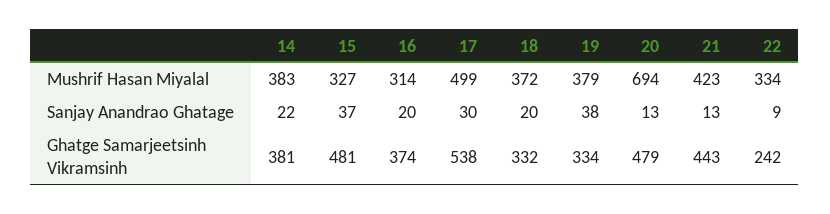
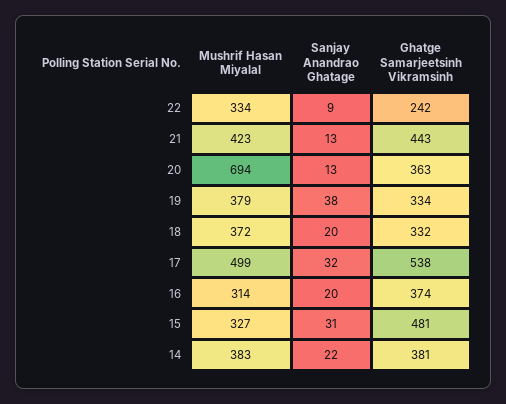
  {
    "14": {
      "Mushrif Hasan Miyalal": 383,
      "Sanjay Anandrao Ghatage": 22,
      "Ghatge Samarjeetsinh Vikramsinh": 381
    },
    "15": {
      "Mushrif Hasan Miyalal": 327,
-     "Sanjay Anandrao Ghatage": 37,
+     "Sanjay Anandrao Ghatage": 31,
      "Ghatge Samarjeetsinh Vikramsinh": 481
    },
    "16": {
      "Mushrif Hasan Miyalal": 314,
      "Sanjay Anandrao Ghatage": 20,
      "Ghatge Samarjeetsinh Vikramsinh": 374
    },
    "17": {
      "Mushrif Hasan Miyalal": 499,
-     "Sanjay Anandrao Ghatage": 30,
+     "Sanjay Anandrao Ghatage": 32,
      "Ghatge Samarjeetsinh Vikramsinh": 538
    },
    "18": {
      "Mushrif Hasan Miyalal": 372,
      "Sanjay Anandrao Ghatage": 20,
      "Ghatge Samarjeetsinh Vikramsinh": 332
    },
    "19": {
      "Mushrif Hasan Miyalal": 379,
      "Sanjay Anandrao Ghatage": 38,
      "Ghatge Samarjeetsinh Vikramsinh": 334
    },
    "20": {
      "Mushrif Hasan Miyalal": 694,
      "Sanjay Anandrao Ghatage": 13,
-     "Ghatge Samarjeetsinh Vikramsinh": 479
+     "Ghatge Samarjeetsinh Vikramsinh": 363
    },
    "21": {
      "Mushrif Hasan Miyalal": 423,
      "Sanjay Anandrao Ghatage": 13,
      "Ghatge Samarjeetsinh Vikramsinh": 443
    },
    "22": {
      "Mushrif Hasan Miyalal": 334,
      "Sanjay Anandrao Ghatage": 9,
      "Ghatge Samarjeetsinh Vikramsinh": 242
    }
  }

